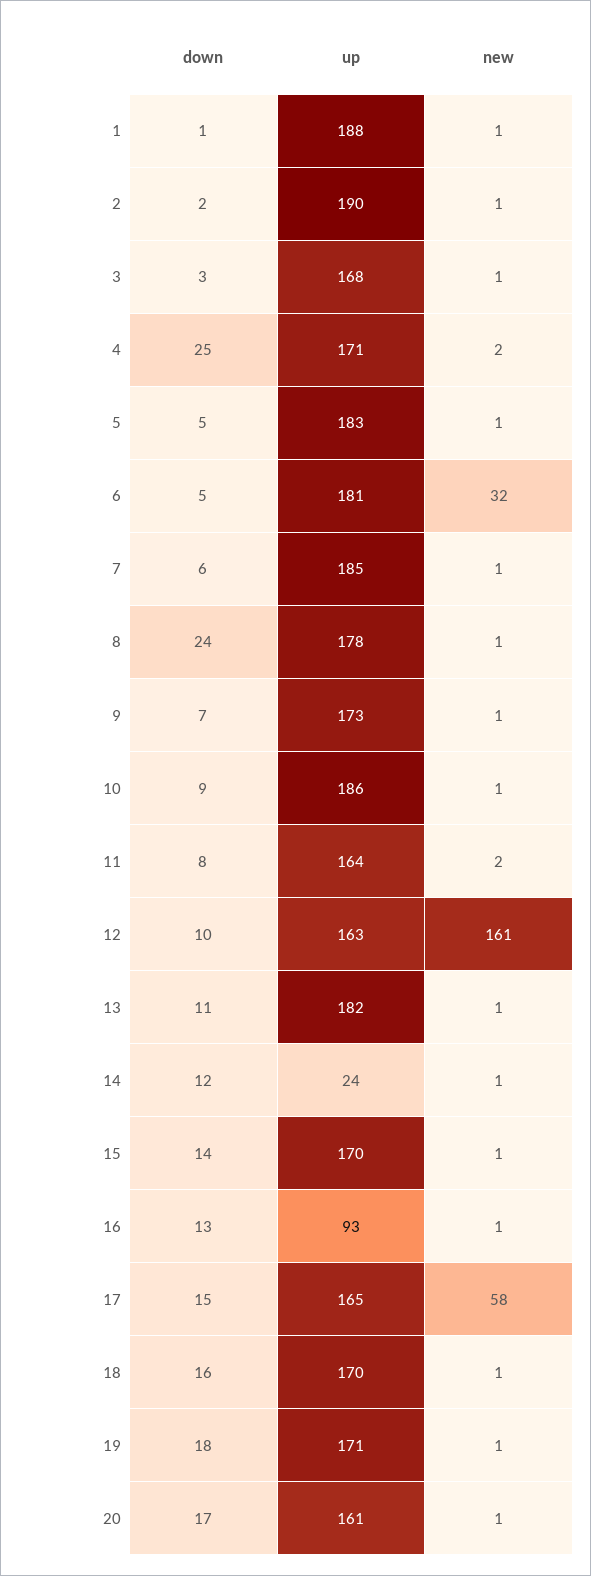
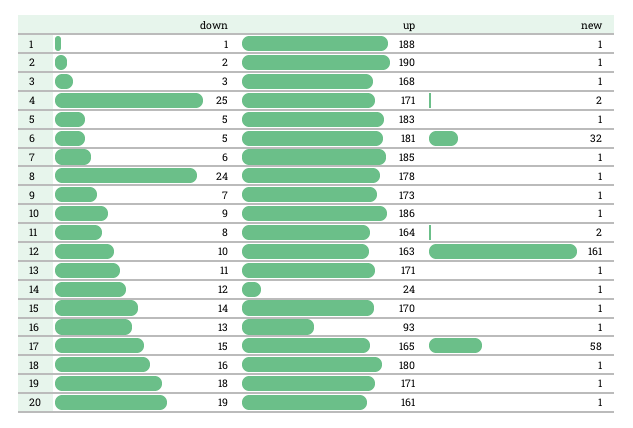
  {
    "down": {
      "1": 1,
      "2": 2,
      "3": 3,
      "4": 25,
      "5": 5,
      "6": 5,
      "7": 6,
      "8": 24,
      "9": 7,
      "10": 9,
      "11": 8,
      "12": 10,
      "13": 11,
      "14": 12,
      "15": 14,
      "16": 13,
      "17": 15,
      "18": 16,
      "19": 18,
-     "20": 17
+     "20": 19
    },
    "up": {
      "1": 188,
      "2": 190,
      "3": 168,
      "4": 171,
      "5": 183,
      "6": 181,
      "7": 185,
      "8": 178,
      "9": 173,
      "10": 186,
      "11": 164,
      "12": 163,
-     "13": 182,
+     "13": 171,
      "14": 24,
      "15": 170,
      "16": 93,
      "17": 165,
-     "18": 170,
+     "18": 180,
      "19": 171,
      "20": 161
    },
    "new": {
      "1": 1,
      "2": 1,
      "3": 1,
      "4": 2,
      "5": 1,
      "6": 32,
      "7": 1,
      "8": 1,
      "9": 1,
      "10": 1,
      "11": 2,
      "12": 161,
      "13": 1,
      "14": 1,
      "15": 1,
      "16": 1,
      "17": 58,
      "18": 1,
      "19": 1,
      "20": 1
    }
  }

